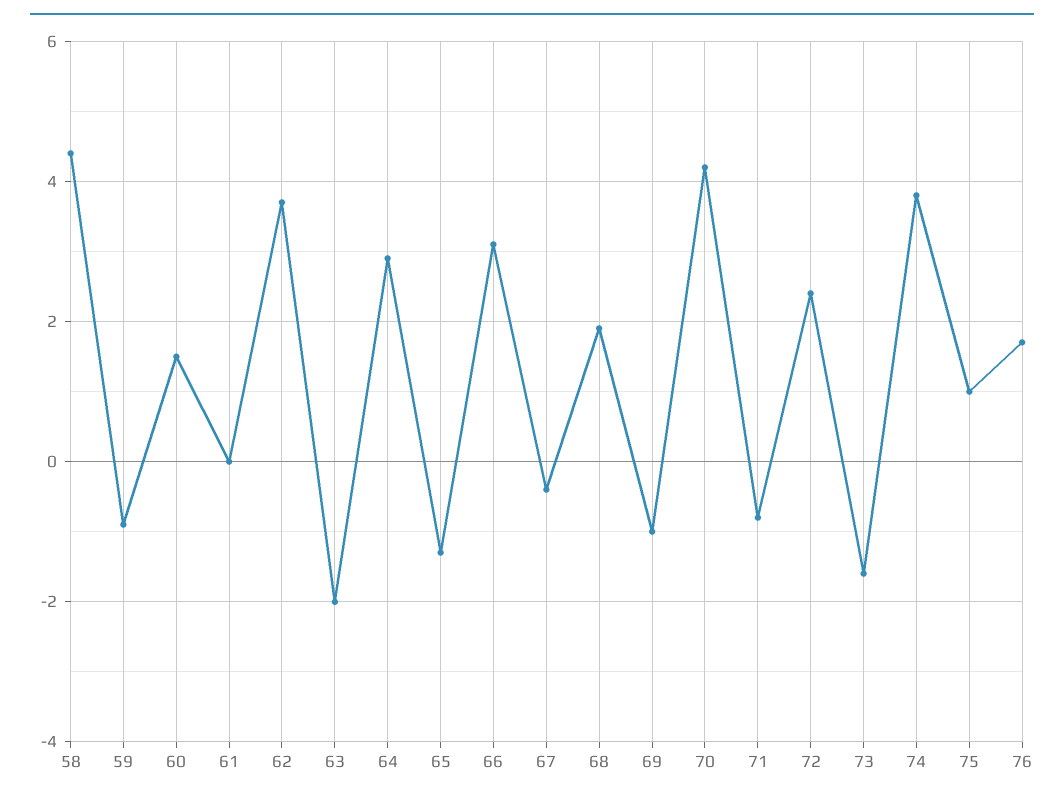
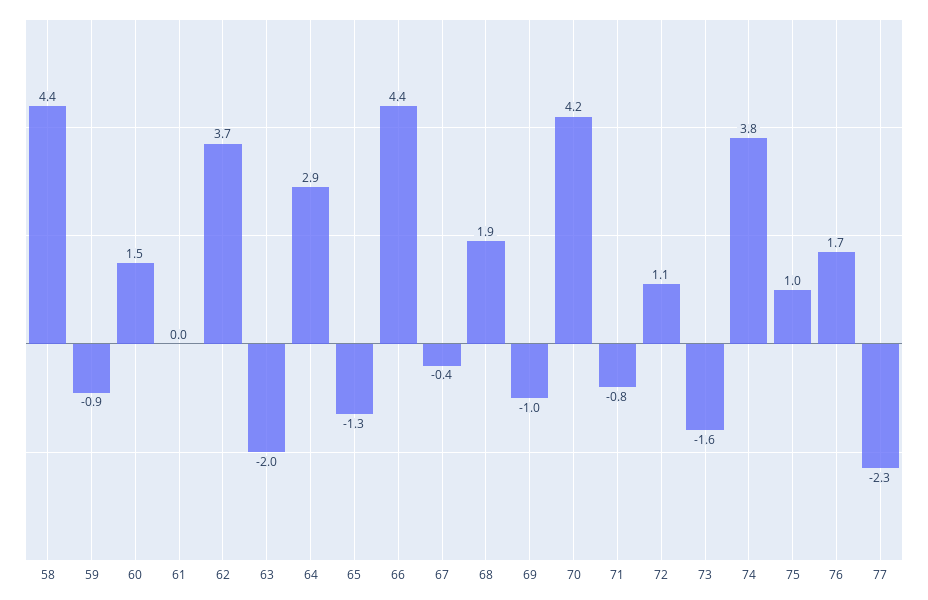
  {
    "58": 4.4,
    "59": -0.9,
    "60": 1.5,
    "61": 0,
    "62": 3.7,
    "63": -2,
    "64": 2.9,
    "65": -1.3,
-   "66": 3,
+   "66": 4.4,
    "67": -0.4,
    "68": 1.9,
    "69": -1,
    "70": 4.2,
    "71": -0.8,
-   "72": 2.5,
+   "72": 1.1,
    "73": -1.6,
    "74": 3.8,
    "75": 1,
-   "76": 1.7
+   "76": 1.7,
+   "77": -2.3
  }

